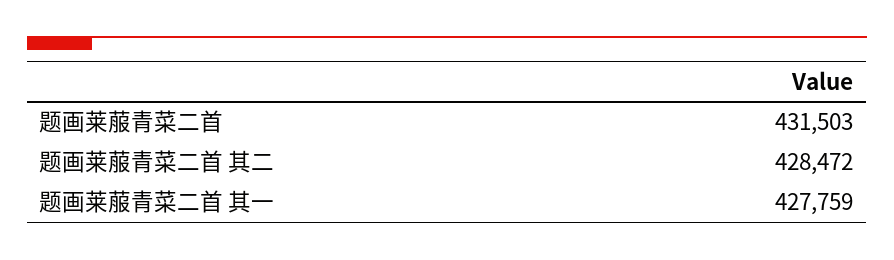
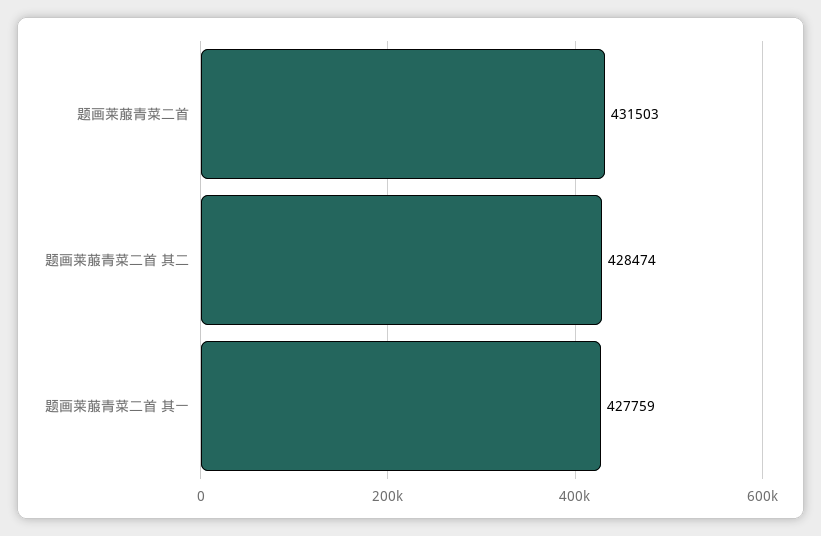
  {
    "题画莱菔青菜二首": 431503,
-   "题画莱菔青菜二首 其二": 428472,
+   "题画莱菔青菜二首 其二": 428474,
    "题画莱菔青菜二首 其一": 427759
  }

